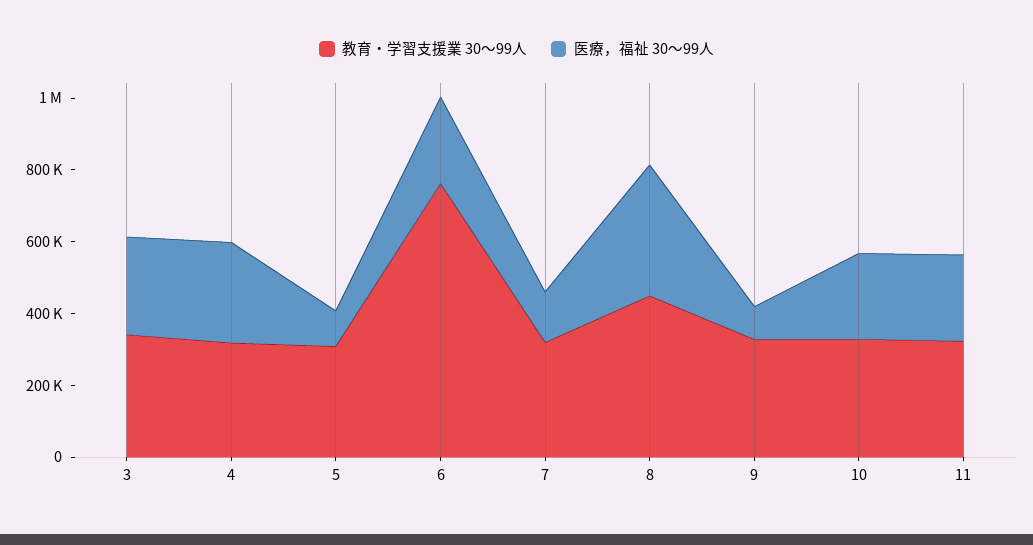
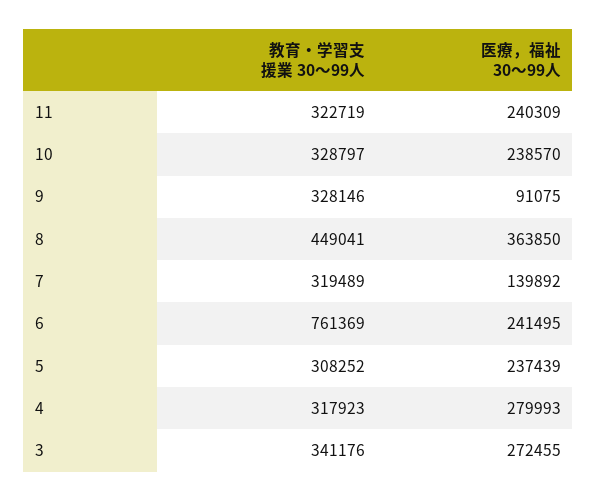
  {
    "教育・学習支援業 30～99人": {
      "3": 341176,
      "4": 317923,
      "5": 308252,
      "6": 761369,
      "7": 319489,
      "8": 449041,
      "9": 328146,
      "10": 328797,
      "11": 322719
    },
    "医療，福祉 30～99人": {
      "3": 272455,
      "4": 279993,
-     "5": 100000,
+     "5": 237439,
      "6": 241495,
      "7": 139892,
      "8": 363850,
      "9": 91075,
      "10": 238570,
      "11": 240309
    }
  }

